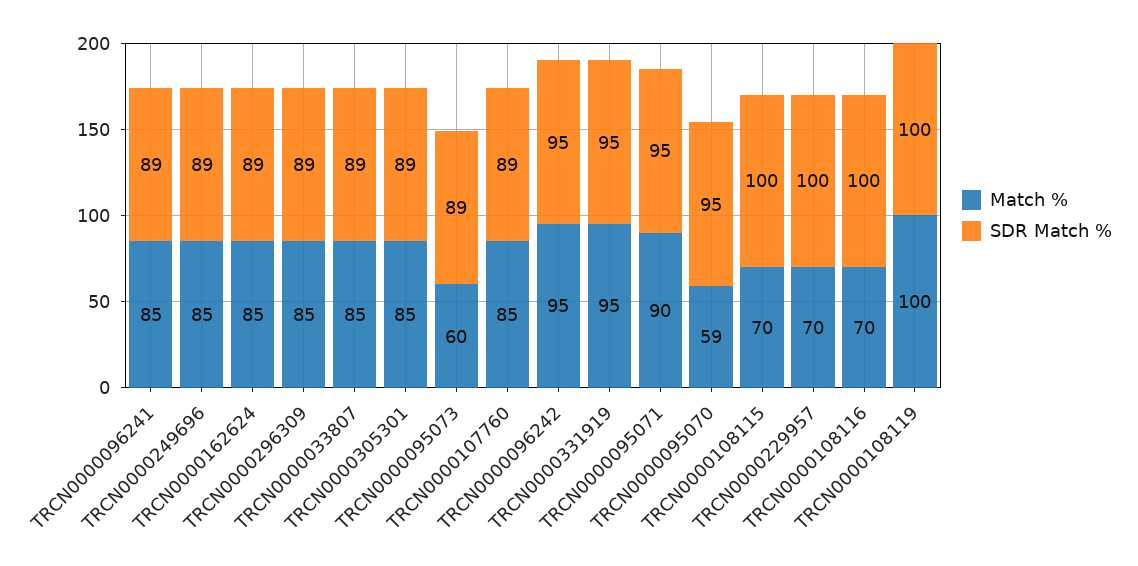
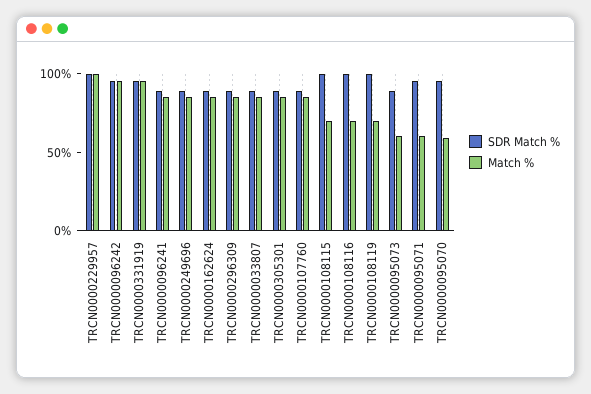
  {
    "Match %": {
      "TRCN0000096241": 85,
      "TRCN0000249696": 85,
      "TRCN0000162624": 85,
      "TRCN0000296309": 85,
      "TRCN0000033807": 85,
      "TRCN0000305301": 85,
      "TRCN0000095073": 60,
      "TRCN0000107760": 85,
      "TRCN0000096242": 95,
      "TRCN0000331919": 95,
-     "TRCN0000095071": 90,
+     "TRCN0000095071": 60,
      "TRCN0000095070": 59,
      "TRCN0000108115": 70,
-     "TRCN0000229957": 70,
+     "TRCN0000229957": 100,
      "TRCN0000108116": 70,
-     "TRCN0000108119": 100
+     "TRCN0000108119": 70
    },
    "SDR Match %": {
      "TRCN0000096241": 89,
      "TRCN0000249696": 89,
      "TRCN0000162624": 89,
      "TRCN0000296309": 89,
      "TRCN0000033807": 89,
      "TRCN0000305301": 89,
      "TRCN0000095073": 89,
      "TRCN0000107760": 89,
      "TRCN0000096242": 95,
      "TRCN0000331919": 95,
      "TRCN0000095071": 95,
      "TRCN0000095070": 95,
      "TRCN0000108115": 100,
      "TRCN0000229957": 100,
      "TRCN0000108116": 100,
      "TRCN0000108119": 100
    }
  }

